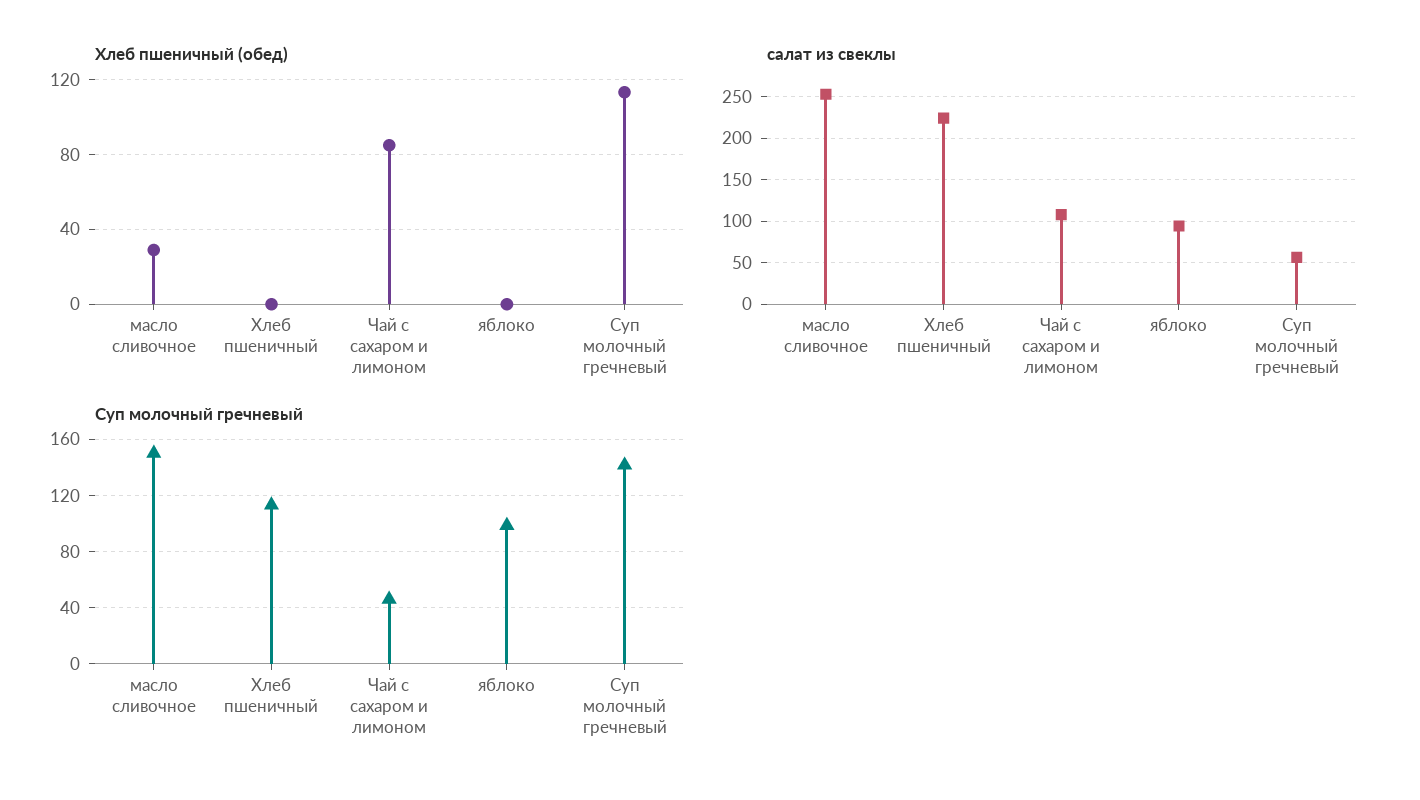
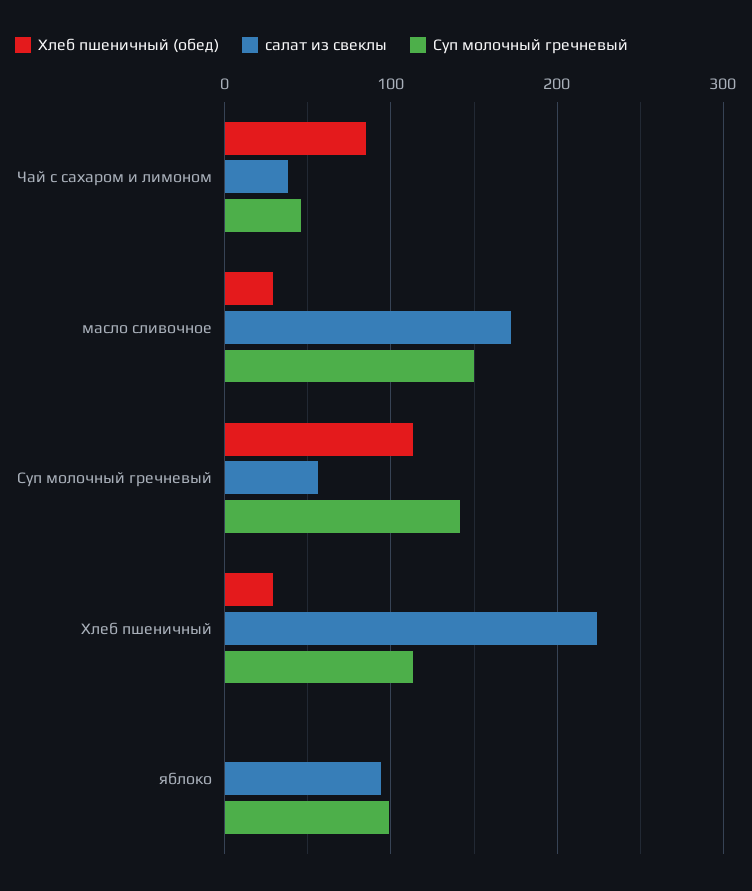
  {
    "Хлеб пшеничный (обед)": {
      "масло сливочное": 30,
-     "Хлеб пшеничный": 0,
+     "Хлеб пшеничный": 30,
      "Чай с сахаром и лимоном": 85,
      "яблоко": 0,
      "Суп молочный гречневый": 115
    },
    "салат из свеклы": {
-     "масло сливочное": 250,
+     "масло сливочное": 170,
      "Хлеб пшеничный": 220,
-     "Чай с сахаром и лимоном": 110,
+     "Чай с сахаром и лимоном": 40,
      "яблоко": 90,
      "Суп молочный гречневый": 60
    },
    "Суп молочный гречневый": {
      "масло сливочное": 150,
      "Хлеб пшеничный": 115,
      "Чай с сахаром и лимоном": 45,
      "яблоко": 100,
      "Суп молочный гречневый": 140
    }
  }

